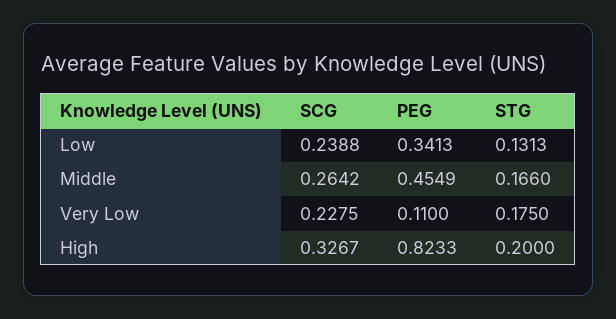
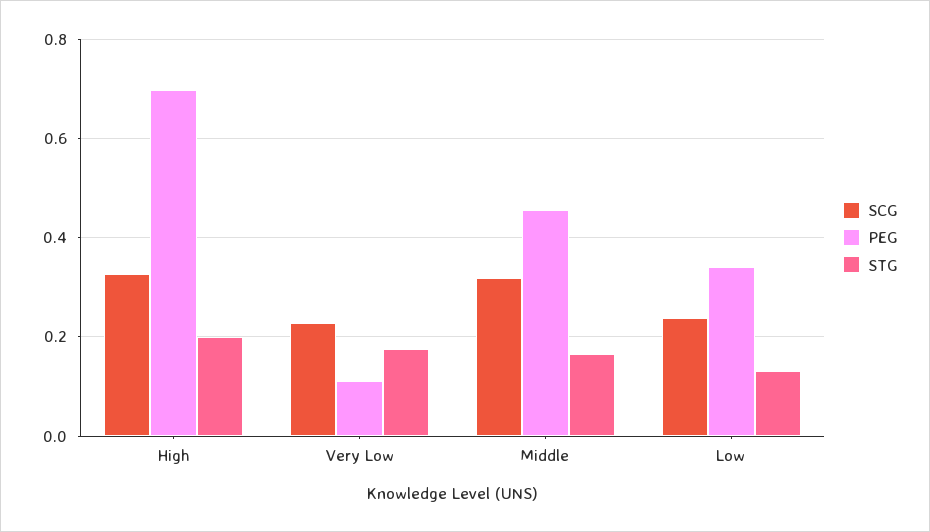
  {
    "SCG": {
      "Low": 0.2388,
-     "Middle": 0.2642,
+     "Middle": 0.32,
      "Very Low": 0.2275,
      "High": 0.3267
    },
    "PEG": {
      "Low": 0.3413,
      "Middle": 0.4549,
      "Very Low": 0.11,
-     "High": 0.8233
+     "High": 0.7
    },
    "STG": {
      "Low": 0.1313,
      "Middle": 0.166,
      "Very Low": 0.175,
      "High": 0.2
    }
  }

